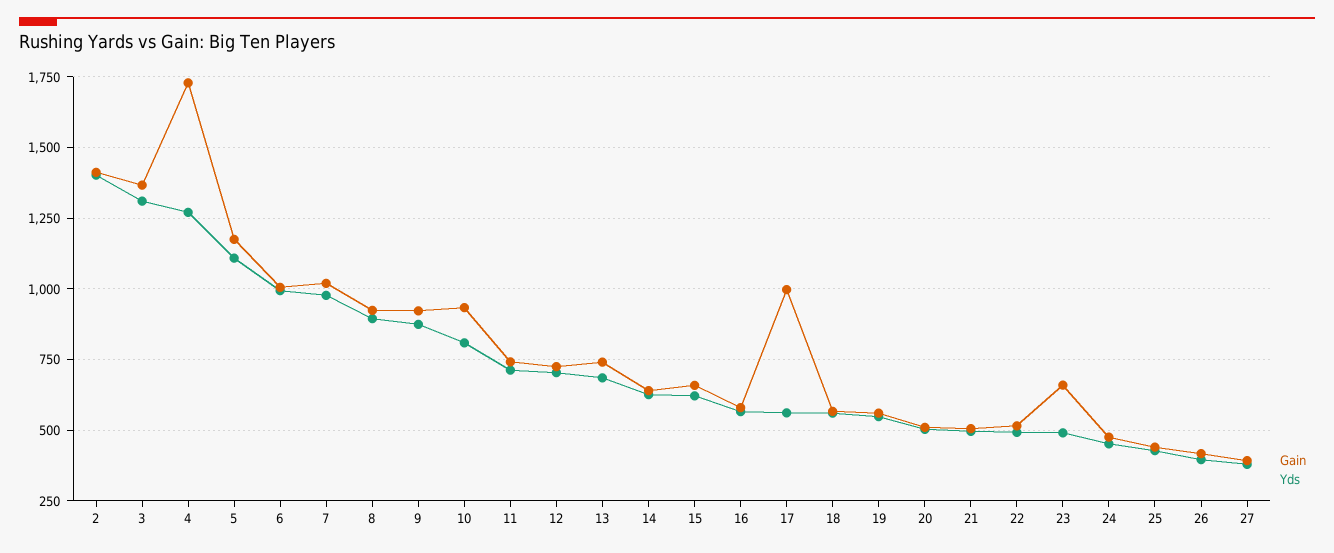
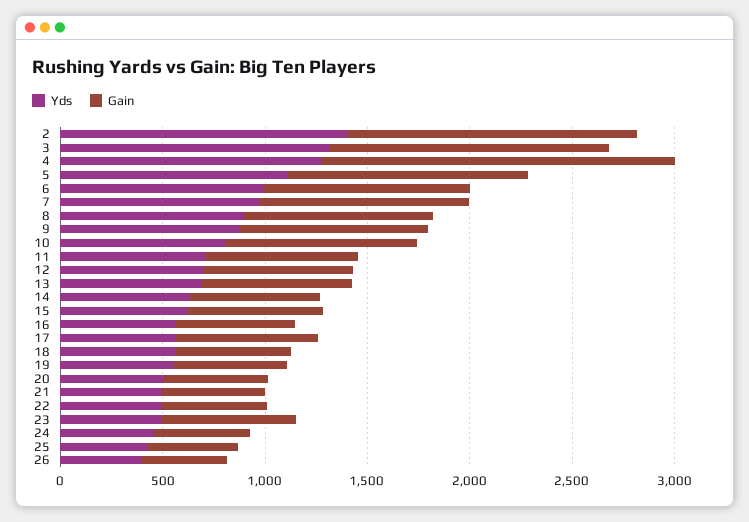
  {
    "Gain": {
      "2": 1400,
      "3": 1375,
      "4": 1725,
      "5": 1175,
      "6": 1000,
      "7": 1025,
      "8": 925,
      "9": 925,
      "10": 925,
      "11": 750,
      "12": 725,
      "13": 750,
      "14": 650,
      "15": 650,
      "16": 575,
-     "17": 1000,
+     "17": 700,
      "18": 575,
      "19": 550,
      "20": 500,
      "21": 500,
      "22": 525,
      "23": 650,
      "24": 475,
      "25": 450,
-     "26": 425,
+     "26": 425
-     "27": 400
    },
    "Yds": {
      "2": 1400,
      "3": 1300,
      "4": 1275,
      "5": 1100,
      "6": 1000,
      "7": 975,
      "8": 900,
      "9": 875,
      "10": 800,
      "11": 725,
      "12": 700,
      "13": 675,
      "14": 625,
      "15": 625,
      "16": 575,
      "17": 550,
      "18": 550,
      "19": 550,
      "20": 500,
      "21": 500,
      "22": 500,
      "23": 500,
      "24": 450,
      "25": 425,
-     "26": 400,
+     "26": 400
-     "27": 375
    }
  }

